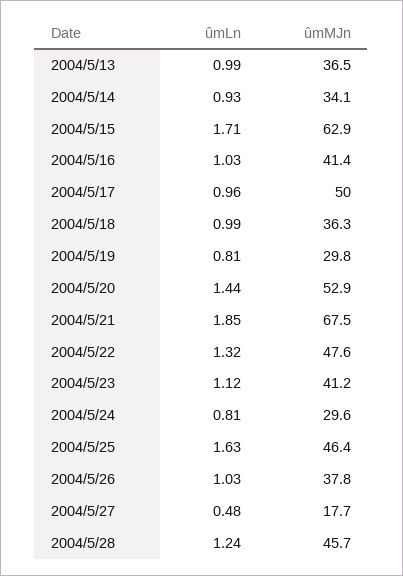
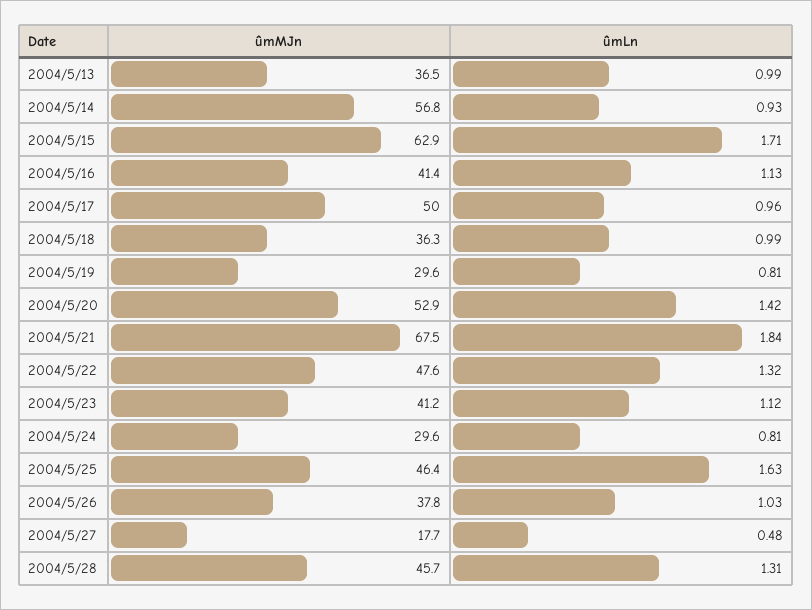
  {
    "ûmLn": {
      "2004/5/13": 0.99,
      "2004/5/14": 0.93,
      "2004/5/15": 1.71,
-     "2004/5/16": 1.03,
+     "2004/5/16": 1.13,
      "2004/5/17": 0.96,
      "2004/5/18": 0.99,
      "2004/5/19": 0.81,
-     "2004/5/20": 1.44,
+     "2004/5/20": 1.42,
-     "2004/5/21": 1.85,
+     "2004/5/21": 1.84,
      "2004/5/22": 1.32,
      "2004/5/23": 1.12,
      "2004/5/24": 0.81,
      "2004/5/25": 1.63,
      "2004/5/26": 1.03,
      "2004/5/27": 0.48,
-     "2004/5/28": 1.24
+     "2004/5/28": 1.31
    },
    "ûmMJn": {
      "2004/5/13": 36.5,
-     "2004/5/14": 34.1,
+     "2004/5/14": 56.8,
      "2004/5/15": 62.9,
      "2004/5/16": 41.4,
      "2004/5/17": 50,
      "2004/5/18": 36.3,
-     "2004/5/19": 29.8,
+     "2004/5/19": 29.6,
      "2004/5/20": 52.9,
      "2004/5/21": 67.5,
      "2004/5/22": 47.6,
      "2004/5/23": 41.2,
      "2004/5/24": 29.6,
      "2004/5/25": 46.4,
      "2004/5/26": 37.8,
      "2004/5/27": 17.7,
      "2004/5/28": 45.7
    }
  }

